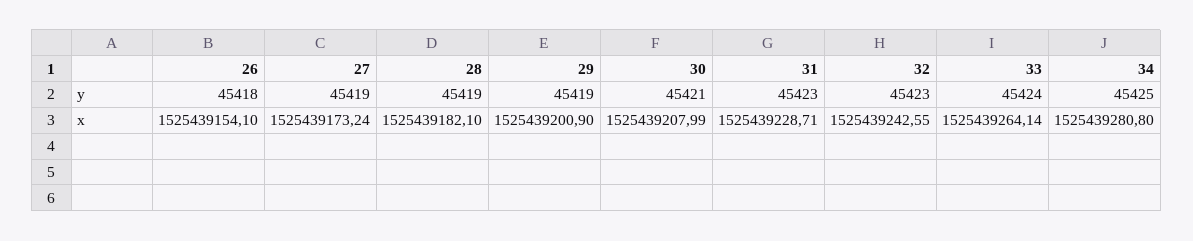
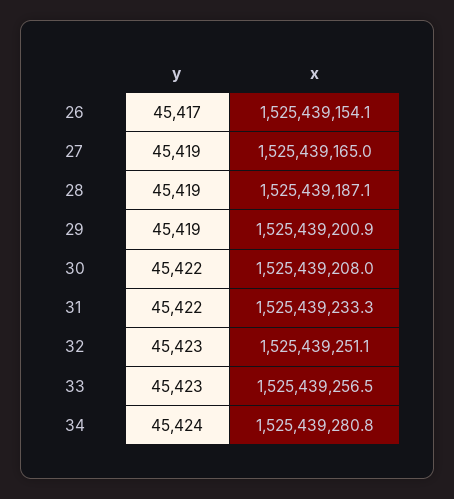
  {
    "26": {
-     "y": 45418,
+     "y": 45417,
      "x": 1525439154.1
    },
    "27": {
      "y": 45419,
-     "x": 1525439173.24
+     "x": 1525439165
    },
    "28": {
      "y": 45419,
-     "x": 1525439182.1
+     "x": 1525439187.1
    },
    "29": {
      "y": 45419,
      "x": 1525439200.9
    },
    "30": {
-     "y": 45421,
+     "y": 45422,
      "x": 1525439207.99
    },
    "31": {
-     "y": 45423,
+     "y": 45422,
-     "x": 1525439228.71
+     "x": 1525439233.3
    },
    "32": {
      "y": 45423,
-     "x": 1525439242.55
+     "x": 1525439251.1
    },
    "33": {
-     "y": 45424,
+     "y": 45423,
-     "x": 1525439264.14
+     "x": 1525439256.5
    },
    "34": {
-     "y": 45425,
+     "y": 45424,
      "x": 1525439280.8
    }
  }

